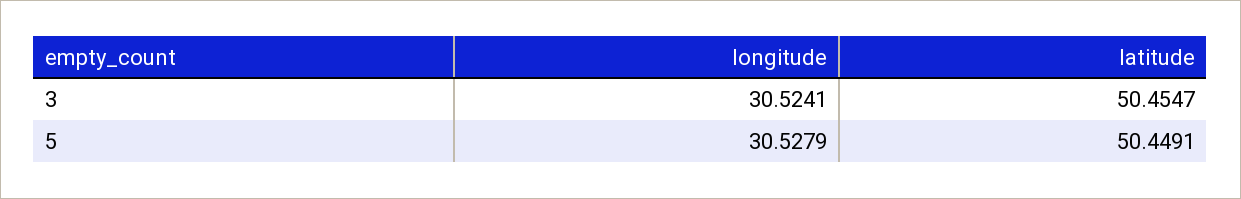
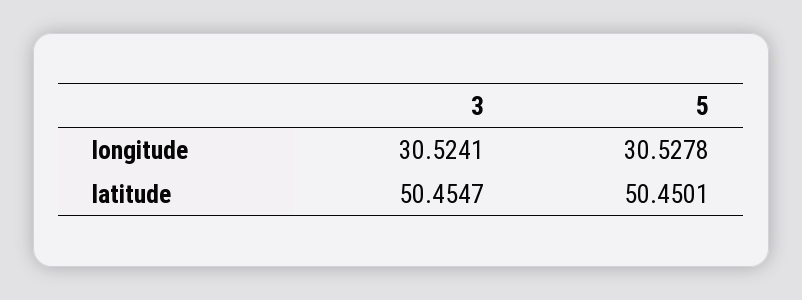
  {
    "longitude": {
      "3": 30.5241,
-     "5": 30.5279
+     "5": 30.5278
    },
    "latitude": {
      "3": 50.4547,
-     "5": 50.4491
+     "5": 50.4501
    }
  }

